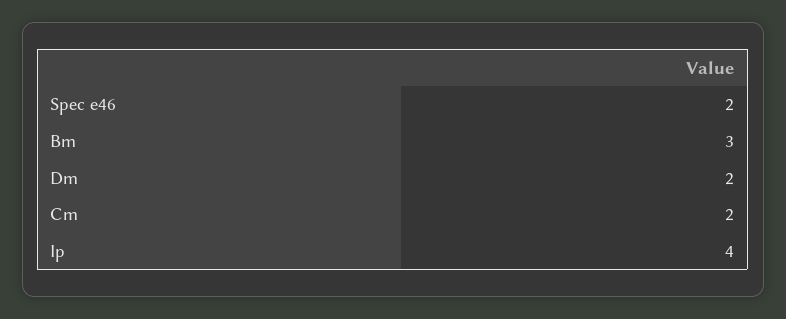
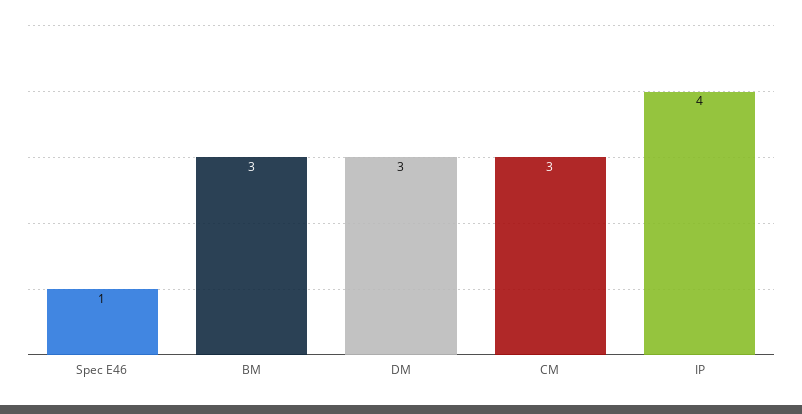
  {
-   "Spec e46": 2,
+   "Spec e46": 1,
    "Bm": 3,
-   "Dm": 2,
+   "Dm": 3,
-   "Cm": 2,
+   "Cm": 3,
    "Ip": 4
  }

